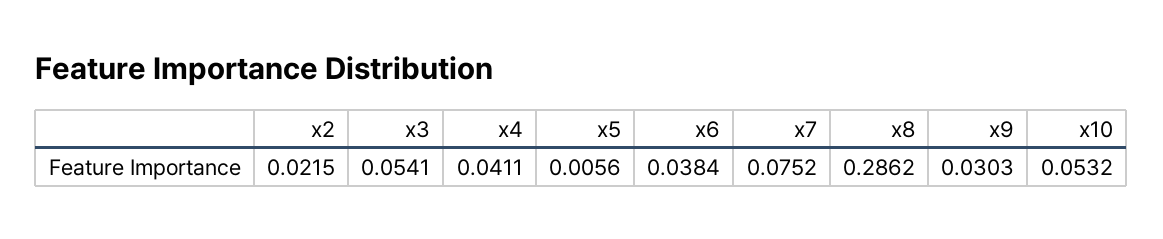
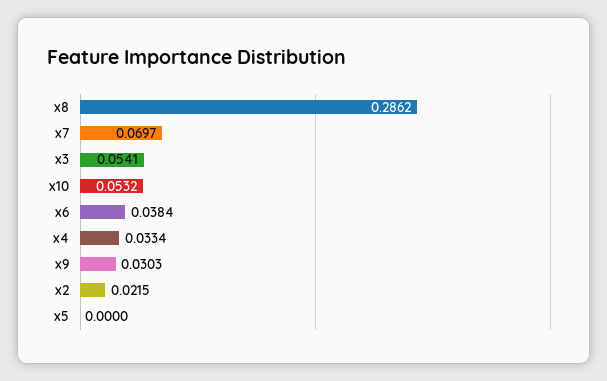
  {
    "x2": 0.0215,
    "x3": 0.0541,
-   "x4": 0.0411,
+   "x4": 0.0334,
-   "x5": 0.0056,
+   "x5": 0,
    "x6": 0.0384,
-   "x7": 0.0752,
+   "x7": 0.0697,
    "x8": 0.2862,
    "x9": 0.0303,
    "x10": 0.0532
  }

